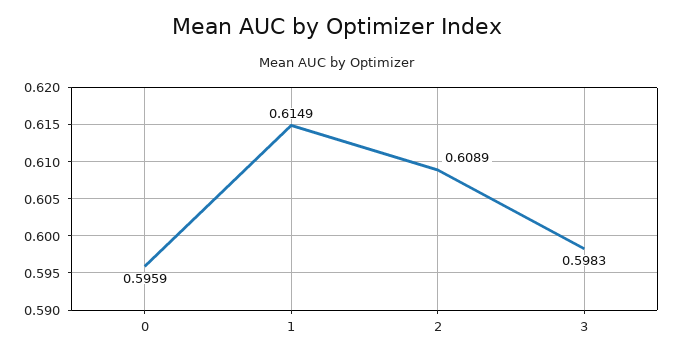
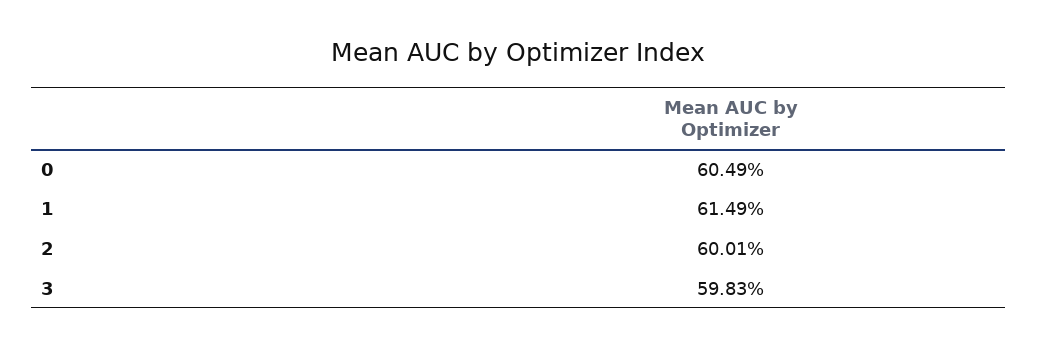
  {
-   "0": 0.5959,
+   "0": 0.6049,
    "1": 0.6149,
-   "2": 0.6089,
+   "2": 0.6001,
    "3": 0.5983
  }

